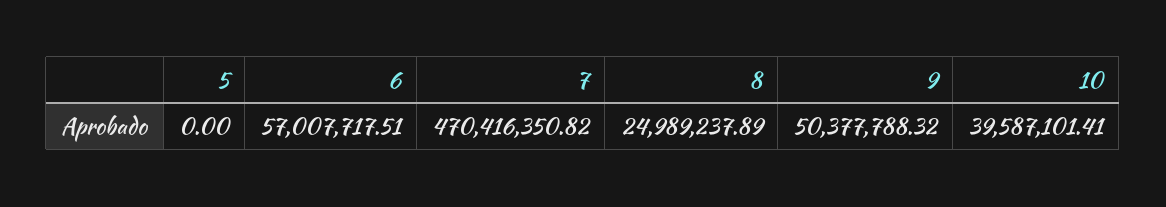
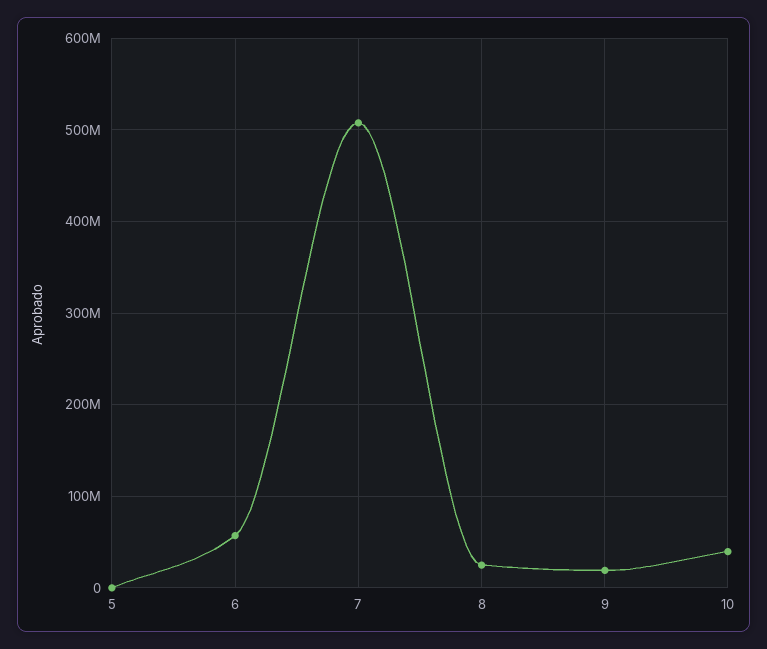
  {
    "5": 0,
    "6": 57007717.51,
-   "7": 470416350.82,
+   "7": 510000000,
    "8": 24989237.89,
-   "9": 50377788.32,
+   "9": 20000000,
    "10": 39587101.41
  }

